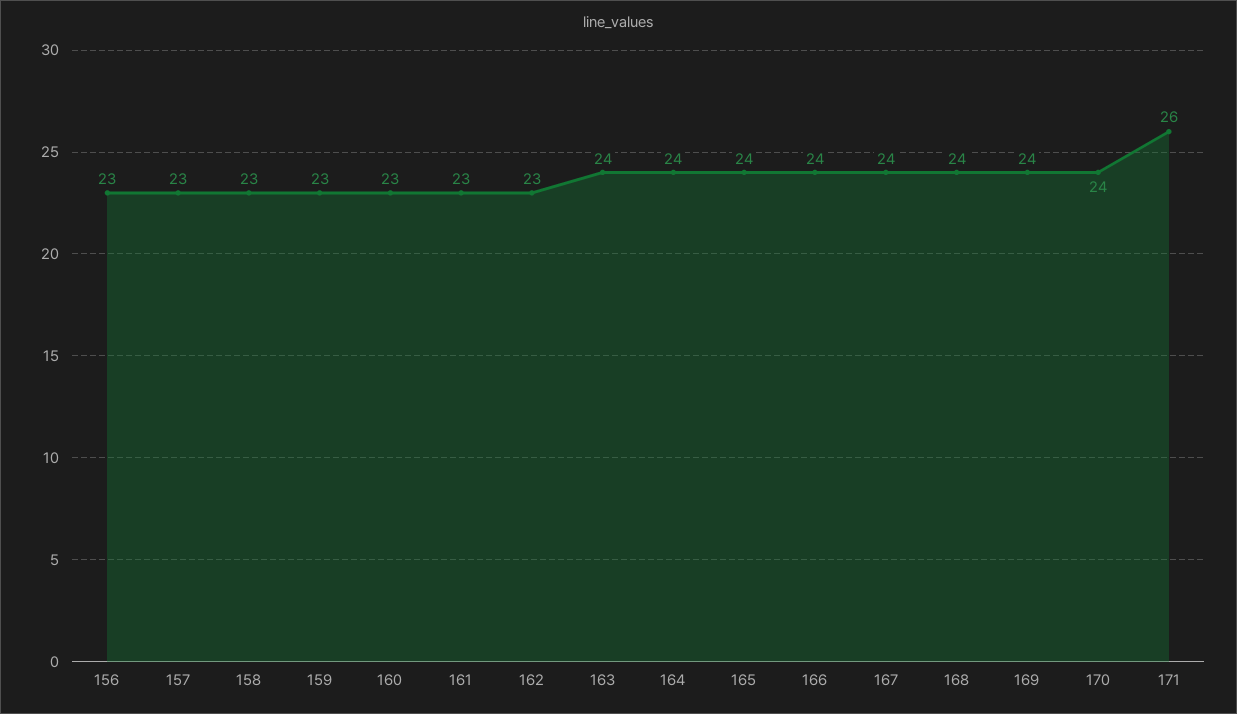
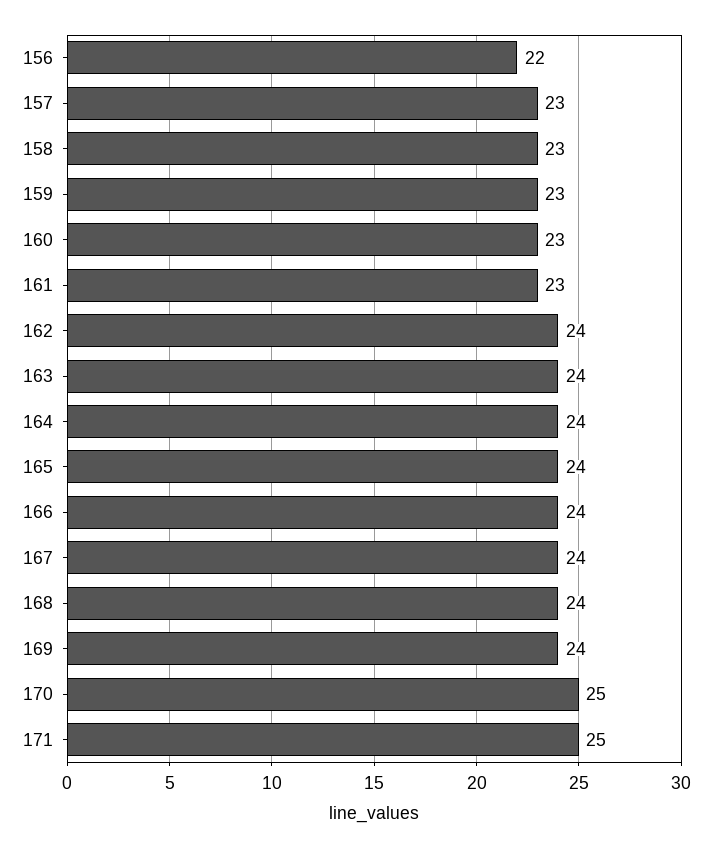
  {
-   "156": 23,
+   "156": 22,
    "157": 23,
    "158": 23,
    "159": 23,
    "160": 23,
    "161": 23,
-   "162": 23,
+   "162": 24,
    "163": 24,
    "164": 24,
    "165": 24,
    "166": 24,
    "167": 24,
    "168": 24,
    "169": 24,
-   "170": 24,
+   "170": 25,
-   "171": 26
+   "171": 25
  }

